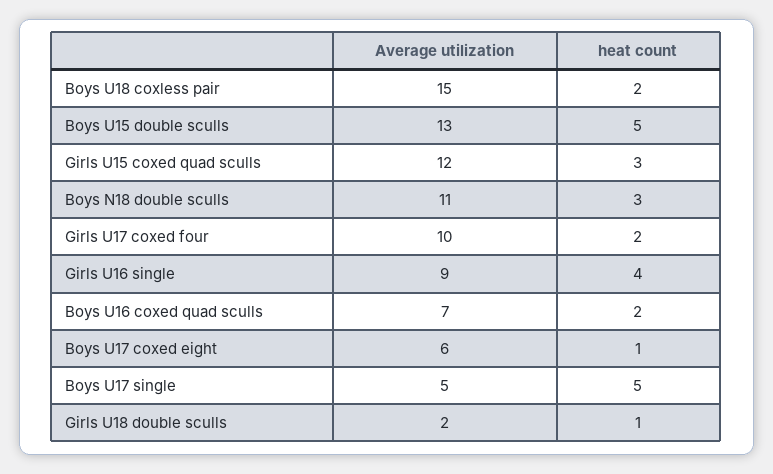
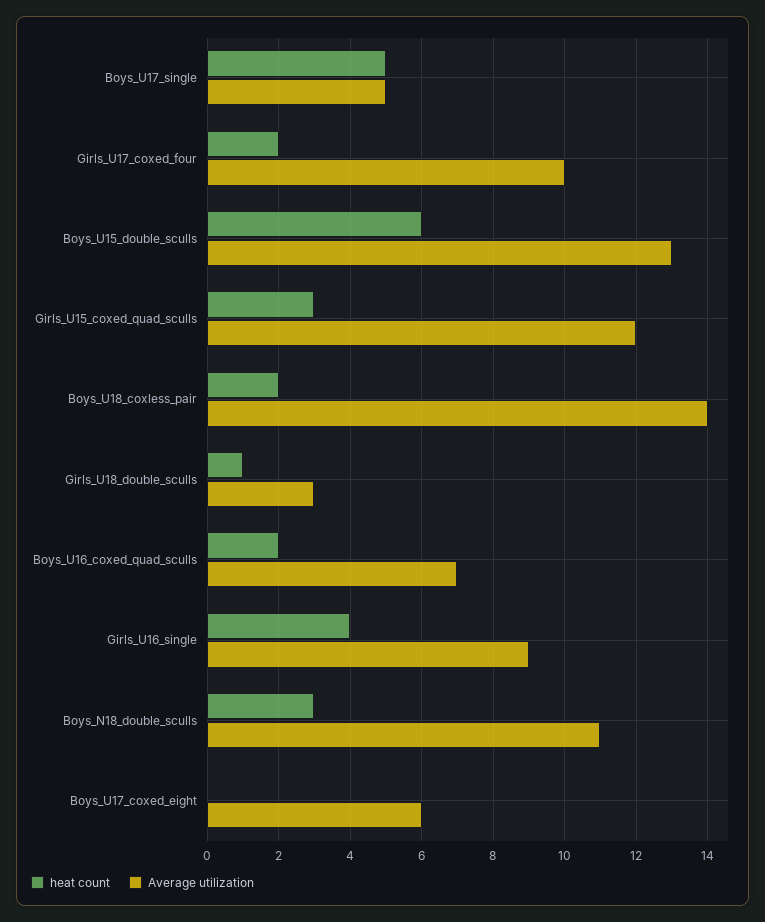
  {
    "Average utilization": {
-     "Boys U18 coxless pair": 15,
+     "Boys U18 coxless pair": 14,
      "Boys U15 double sculls": 13,
      "Girls U15 coxed quad sculls": 12,
      "Boys N18 double sculls": 11,
      "Girls U17 coxed four": 10,
      "Girls U16 single": 9,
      "Boys U16 coxed quad sculls": 7,
      "Boys U17 coxed eight": 6,
      "Boys U17 single": 5,
-     "Girls U18 double sculls": 2
+     "Girls U18 double sculls": 3
    },
    "heat count": {
      "Boys U18 coxless pair": 2,
-     "Boys U15 double sculls": 5,
+     "Boys U15 double sculls": 6,
      "Girls U15 coxed quad sculls": 3,
      "Boys N18 double sculls": 3,
      "Girls U17 coxed four": 2,
      "Girls U16 single": 4,
      "Boys U16 coxed quad sculls": 2,
-     "Boys U17 coxed eight": 1,
+     "Boys U17 coxed eight": 0,
      "Boys U17 single": 5,
      "Girls U18 double sculls": 1
    }
  }

